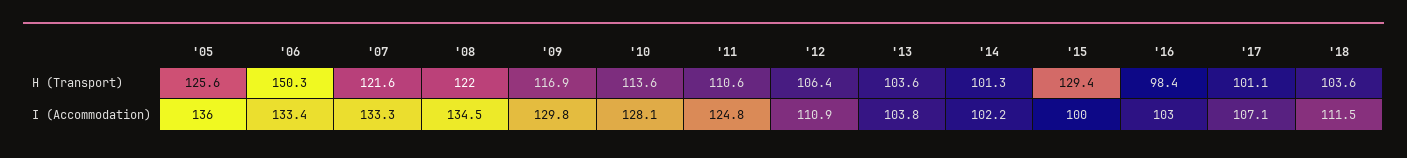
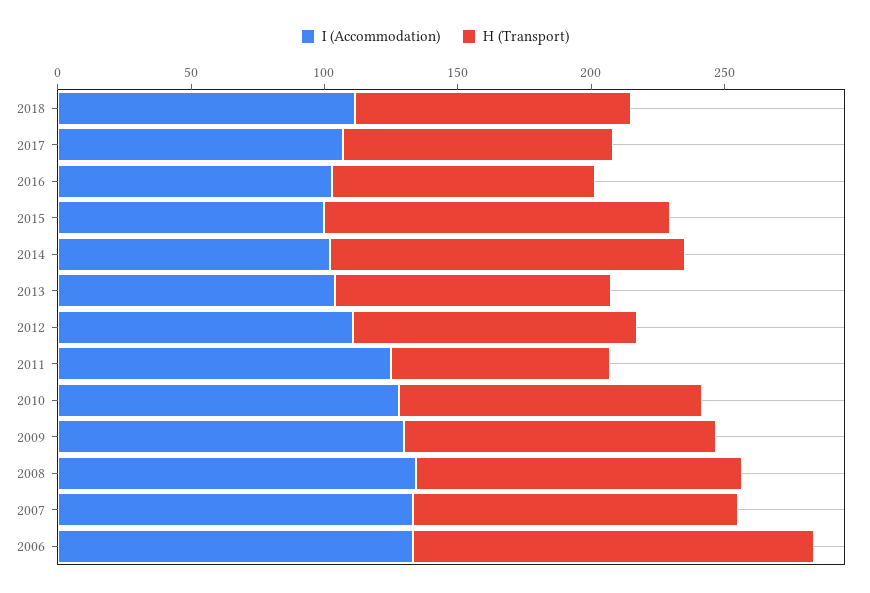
  {
    "H (Transport)": {
-     "'05": 125.6,
      "'06": 150.3,
      "'07": 121.6,
      "'08": 122,
      "'09": 116.9,
      "'10": 113.6,
-     "'11": 110.6,
+     "'11": 80,
      "'12": 106.4,
      "'13": 103.6,
-     "'14": 101.3,
+     "'14": 130,
      "'15": 129.4,
      "'16": 98.4,
      "'17": 101.1,
      "'18": 103.6
    },
    "I (Accommodation)": {
-     "'05": 136,
      "'06": 133.4,
      "'07": 133.3,
      "'08": 134.5,
      "'09": 129.8,
      "'10": 128.1,
      "'11": 124.8,
      "'12": 110.9,
      "'13": 103.8,
      "'14": 102.2,
      "'15": 100,
      "'16": 103,
      "'17": 107.1,
      "'18": 111.5
    }
  }

